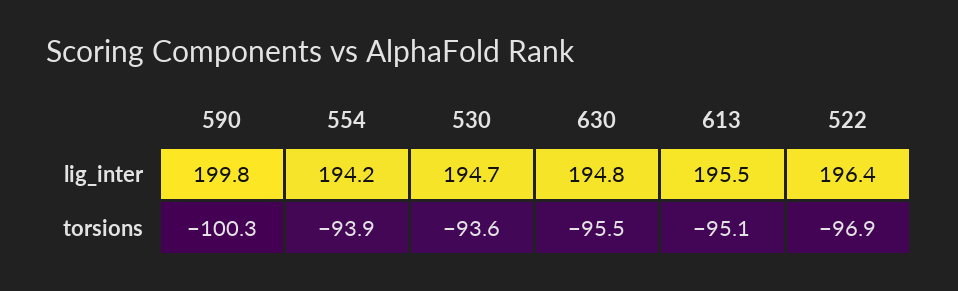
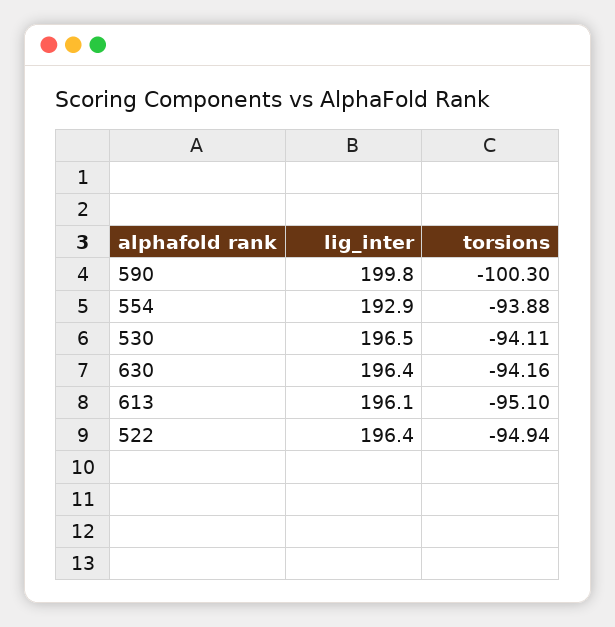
  {
    "590": {
      "lig_inter": 199.8,
      "torsions": -100.3
    },
    "554": {
-     "lig_inter": 194.2,
+     "lig_inter": 192.9,
      "torsions": -93.88
    },
    "530": {
-     "lig_inter": 194.7,
+     "lig_inter": 196.5,
-     "torsions": -93.6
+     "torsions": -94.11
    },
    "630": {
-     "lig_inter": 194.8,
+     "lig_inter": 196.4,
-     "torsions": -95.5
+     "torsions": -94.16
    },
    "613": {
-     "lig_inter": 195.5,
+     "lig_inter": 196.1,
      "torsions": -95.1
    },
    "522": {
      "lig_inter": 196.4,
-     "torsions": -96.9
+     "torsions": -94.94
    }
  }

